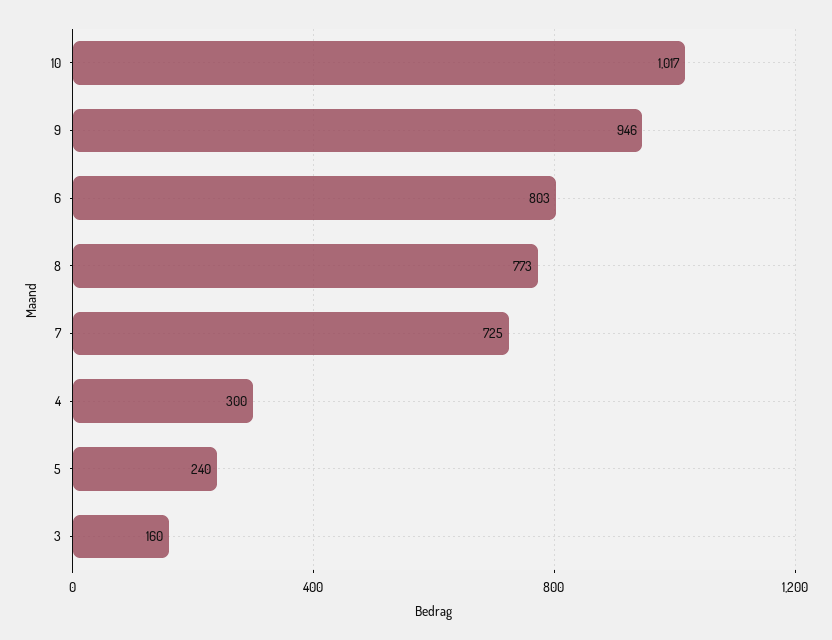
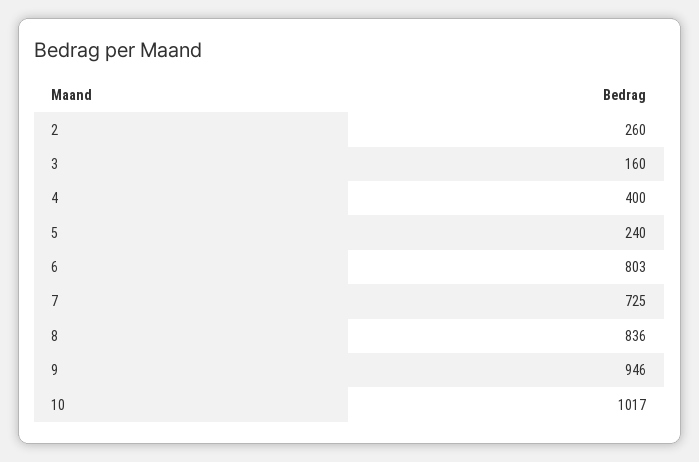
  {
    "10": 1017,
    "9": 946,
    "6": 803,
-   "8": 773,
+   "8": 836,
    "7": 725,
-   "4": 300,
+   "4": 400,
    "5": 240,
-   "3": 160
+   "3": 160,
+   "2": 260
  }

